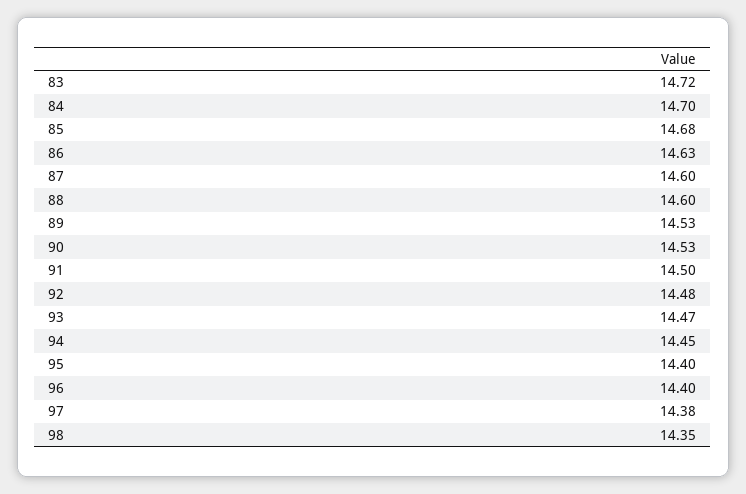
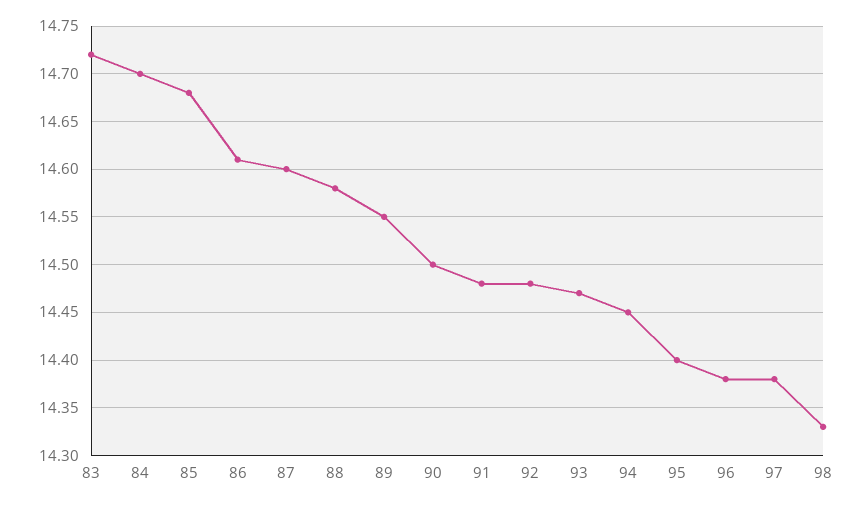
  {
    "83": 14.72,
    "84": 14.7,
    "85": 14.68,
-   "86": 14.63,
+   "86": 14.61,
    "87": 14.6,
-   "88": 14.6,
+   "88": 14.58,
-   "89": 14.53,
+   "89": 14.55,
-   "90": 14.53,
+   "90": 14.5,
-   "91": 14.5,
+   "91": 14.48,
    "92": 14.48,
    "93": 14.47,
    "94": 14.45,
    "95": 14.4,
-   "96": 14.4,
+   "96": 14.38,
    "97": 14.38,
-   "98": 14.35
+   "98": 14.33
  }

